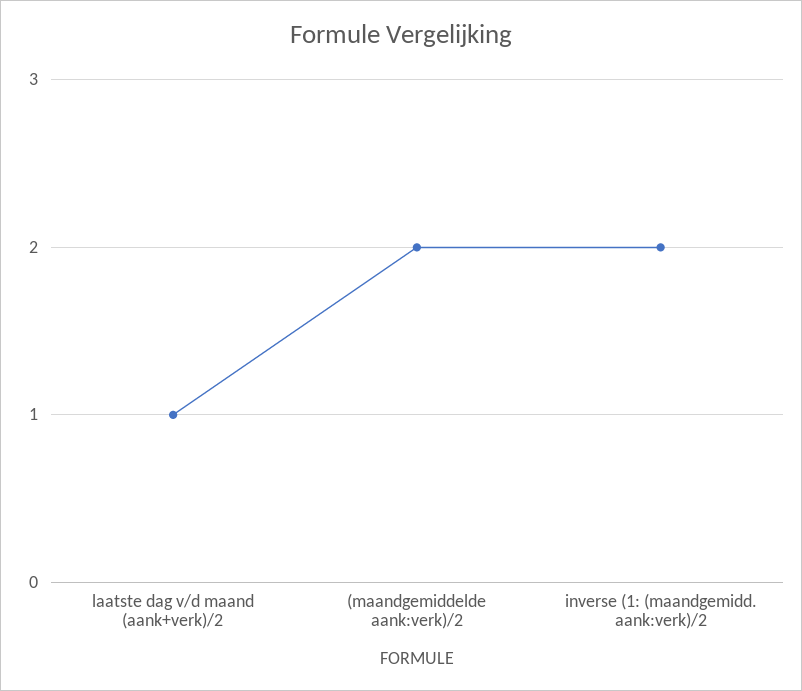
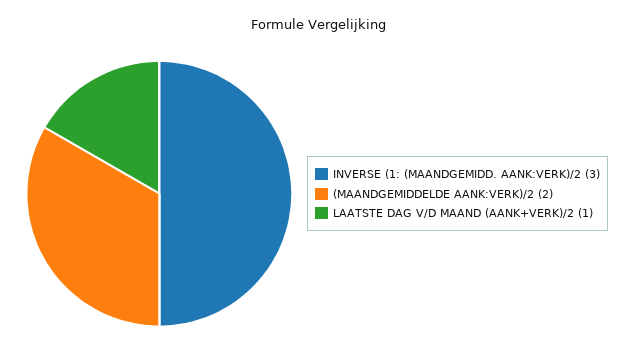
  {
    "laatste dag v/d maand (aank+verk)/2": 1,
    "(maandgemiddelde aank:verk)/2": 2,
-   "inverse (1: (maandgemidd. aank:verk)/2": 2
+   "inverse (1: (maandgemidd. aank:verk)/2": 3
  }

